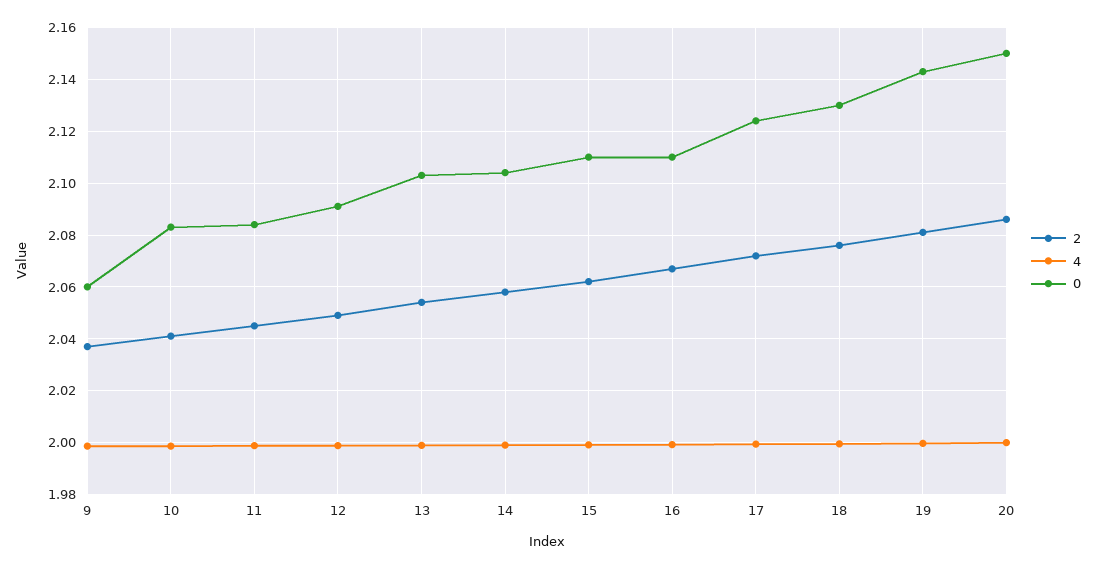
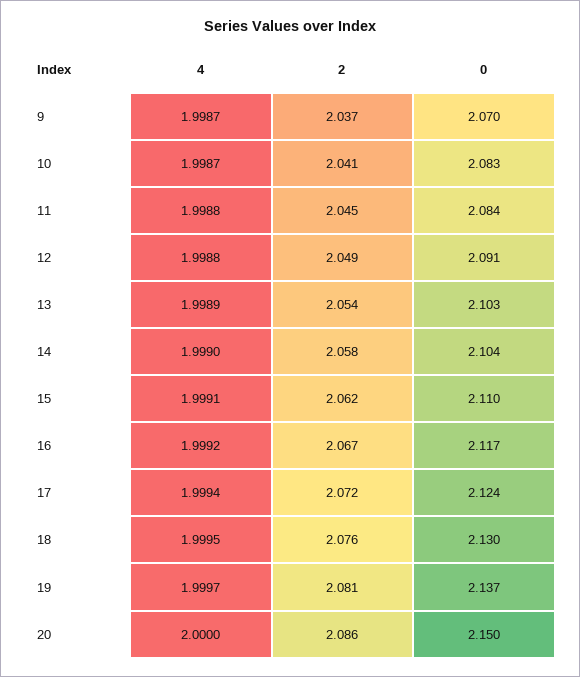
  {
    "2": {
      "9": 2.037,
      "10": 2.041,
      "11": 2.045,
      "12": 2.049,
      "13": 2.054,
      "14": 2.058,
      "15": 2.062,
      "16": 2.067,
      "17": 2.072,
      "18": 2.076,
      "19": 2.081,
      "20": 2.086
    },
    "4": {
      "9": 1.9987,
      "10": 1.9987,
      "11": 1.9988,
      "12": 1.9988,
      "13": 1.9989,
      "14": 1.999,
      "15": 1.9991,
      "16": 1.9992,
      "17": 1.9994,
      "18": 1.9995,
      "19": 1.9997,
      "20": 2
    },
    "0": {
-     "9": 2.06,
+     "9": 2.07,
      "10": 2.083,
      "11": 2.084,
      "12": 2.091,
      "13": 2.103,
      "14": 2.104,
      "15": 2.11,
-     "16": 2.11,
+     "16": 2.117,
      "17": 2.124,
      "18": 2.13,
-     "19": 2.1425,
+     "19": 2.137,
      "20": 2.15
    }
  }

